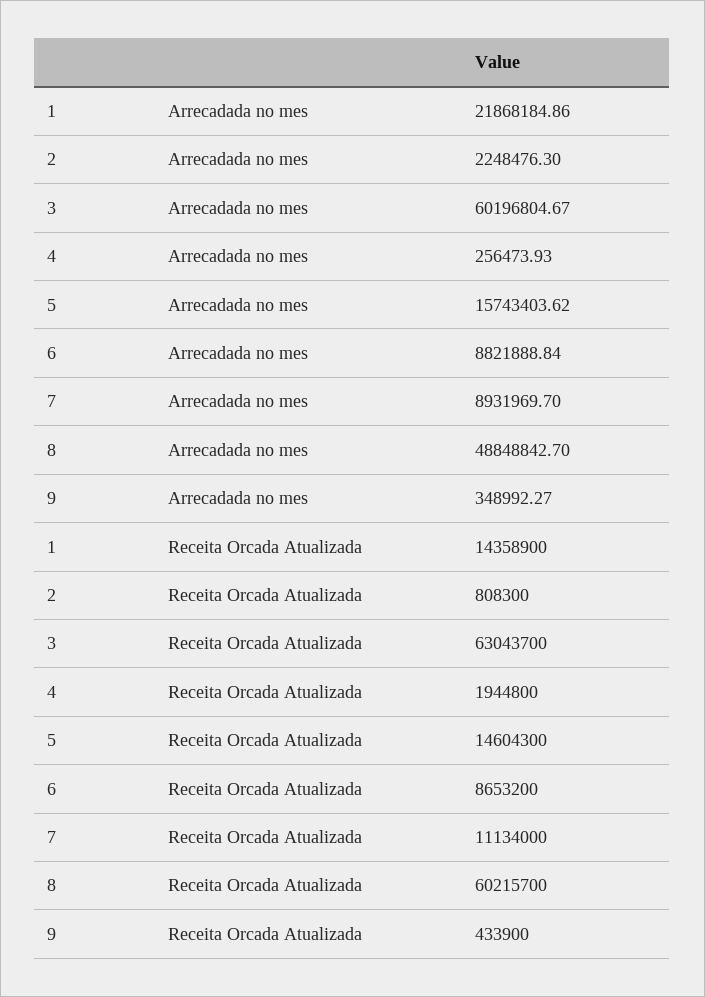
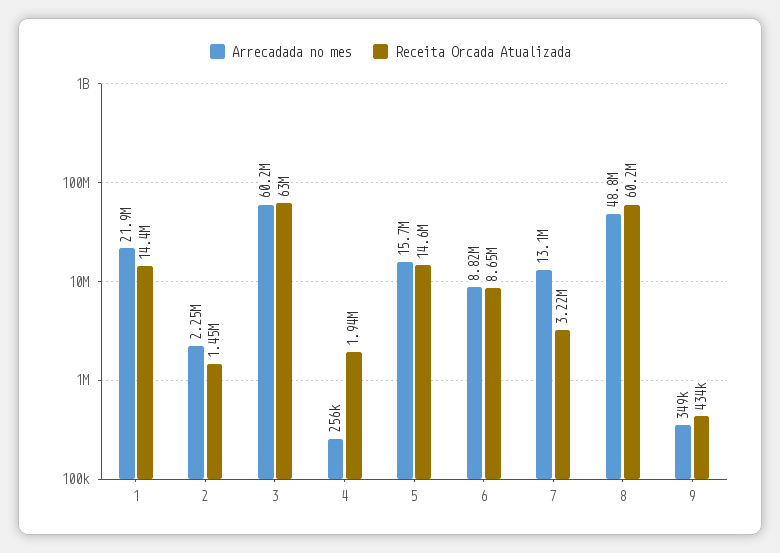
  {
    "Arrecadada no mes": {
      "1": 21868184.86,
      "2": 2248476.3,
      "3": 60196804.67,
      "4": 256473.93,
      "5": 15743403.62,
      "6": 8821888.84,
-     "7": 8931969.7,
+     "7": 13100000,
      "8": 48848842.7,
      "9": 348992.27
    },
    "Receita Orcada Atualizada": {
      "1": 14358900,
-     "2": 808300,
+     "2": 1450000,
      "3": 63043700,
      "4": 1944800,
      "5": 14604300,
      "6": 8653200,
-     "7": 11134000,
+     "7": 3220000,
      "8": 60215700,
      "9": 433900
    }
  }

